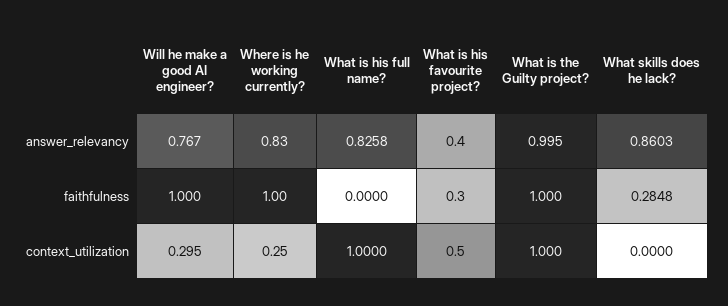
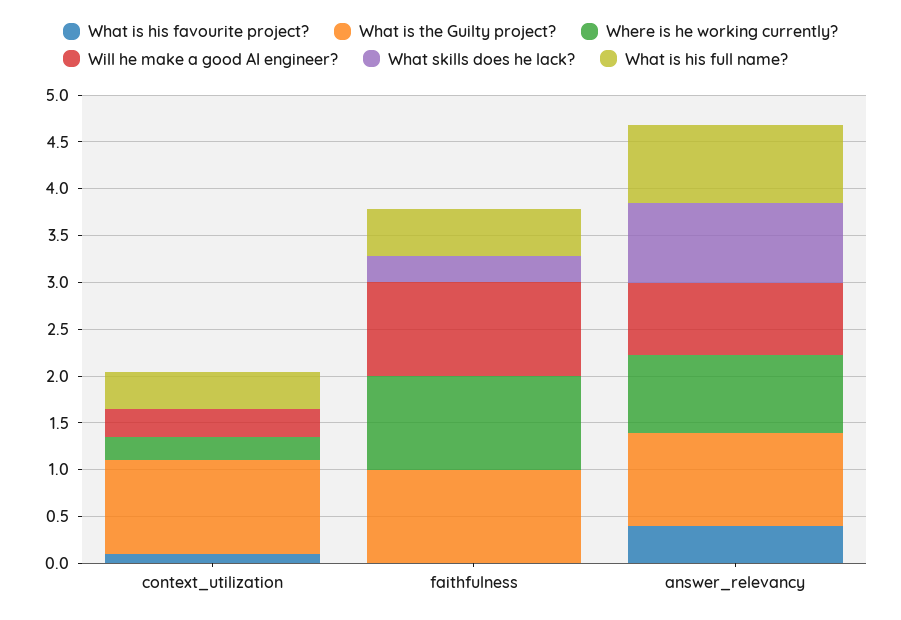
  {
    "Will he make a good AI engineer?": {
      "answer_relevancy": 0.767,
      "faithfulness": 1,
      "context_utilization": 0.295
    },
    "Where is he working currently?": {
      "answer_relevancy": 0.83,
      "faithfulness": 1,
      "context_utilization": 0.25
    },
    "What is his full name?": {
      "answer_relevancy": 0.8258,
-     "faithfulness": 0,
+     "faithfulness": 0.5,
-     "context_utilization": 1
+     "context_utilization": 0.4
    },
    "What is his favourite project?": {
      "answer_relevancy": 0.4,
-     "faithfulness": 0.3,
+     "faithfulness": 0,
-     "context_utilization": 0.5
+     "context_utilization": 0.1
    },
    "What is the Guilty project?": {
      "answer_relevancy": 0.995,
      "faithfulness": 1,
      "context_utilization": 1
    },
    "What skills does he lack?": {
      "answer_relevancy": 0.8603,
      "faithfulness": 0.2848,
      "context_utilization": 0
    }
  }

